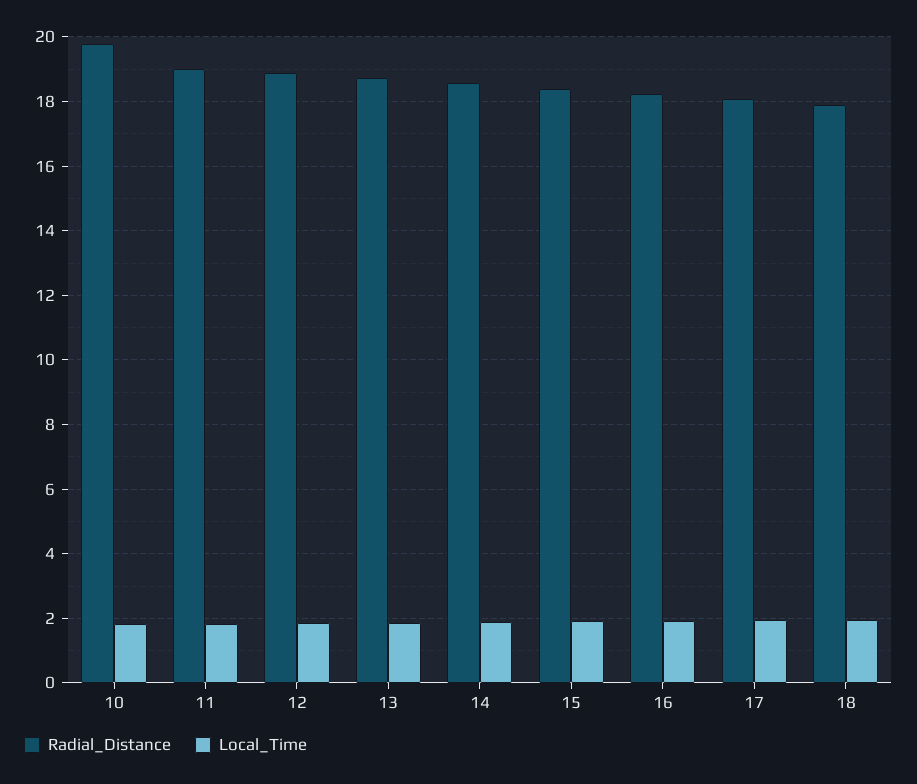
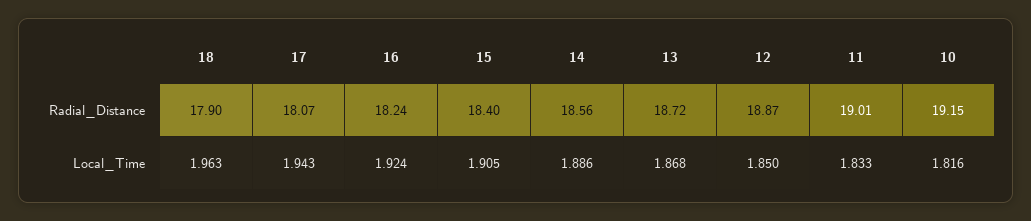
  {
    "Radial_Distance": {
-     "10": 19.8,
+     "10": 19.15,
      "11": 19.01,
      "12": 18.87,
      "13": 18.72,
      "14": 18.56,
      "15": 18.4,
      "16": 18.24,
      "17": 18.07,
      "18": 17.9
    },
    "Local_Time": {
      "10": 1.816,
      "11": 1.833,
      "12": 1.85,
      "13": 1.868,
      "14": 1.886,
      "15": 1.905,
      "16": 1.924,
      "17": 1.943,
      "18": 1.963
    }
  }

